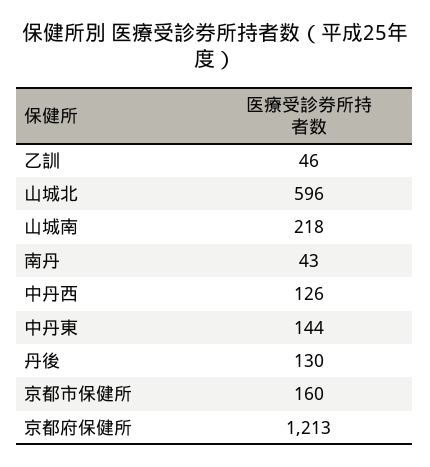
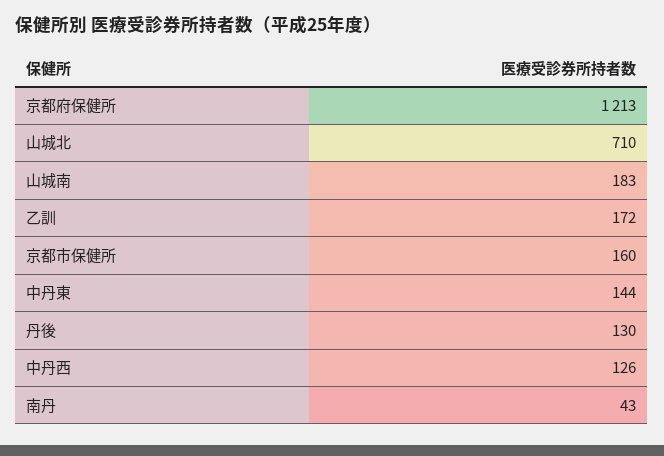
  {
-   "乙訓": 46,
+   "乙訓": 172,
-   "山城北": 596,
+   "山城北": 710,
-   "山城南": 218,
+   "山城南": 183,
    "南丹": 43,
    "中丹西": 126,
    "中丹東": 144,
    "丹後": 130,
    "京都市保健所": 160,
    "京都府保健所": 1213
  }

